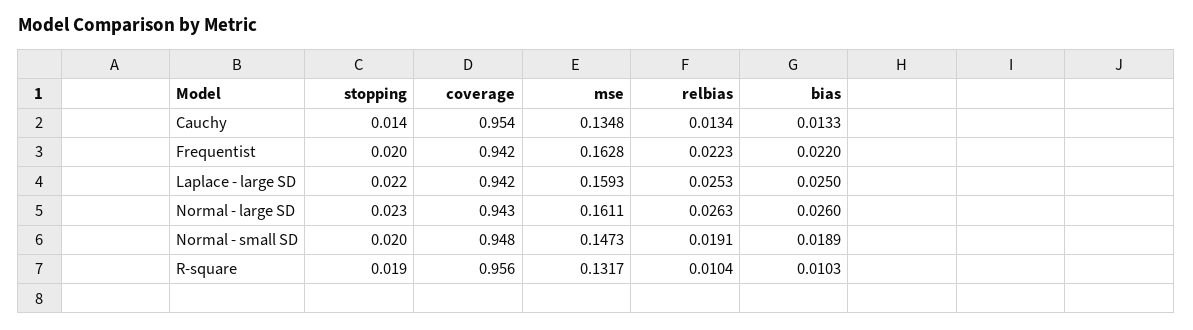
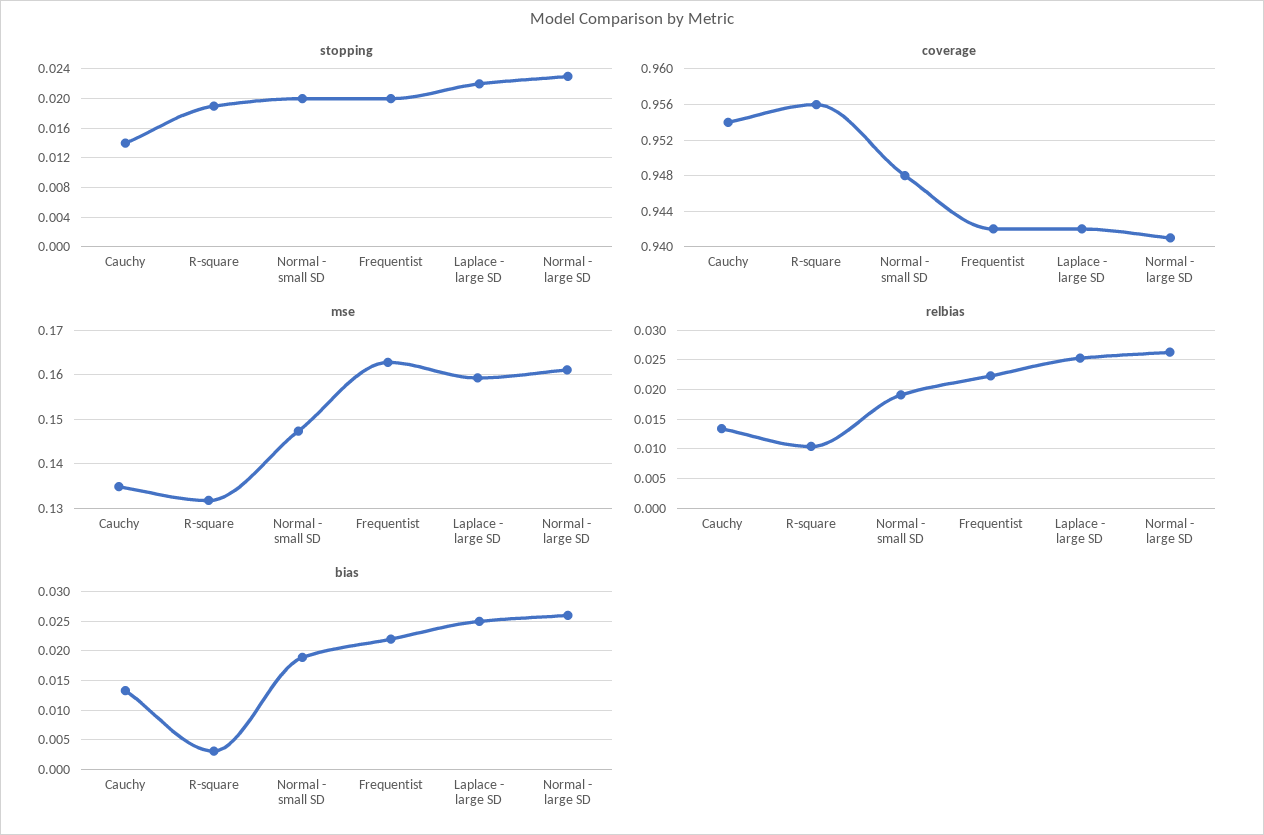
  {
    "stopping": {
      "Cauchy": 0.014,
      "Frequentist": 0.02,
      "Laplace - large SD": 0.022,
      "Normal - large SD": 0.023,
      "Normal - small SD": 0.02,
      "R-square": 0.019
    },
    "coverage": {
      "Cauchy": 0.954,
      "Frequentist": 0.942,
      "Laplace - large SD": 0.942,
-     "Normal - large SD": 0.943,
+     "Normal - large SD": 0.941,
      "Normal - small SD": 0.948,
      "R-square": 0.956
    },
    "mse": {
      "Cauchy": 0.1348,
      "Frequentist": 0.1628,
      "Laplace - large SD": 0.1593,
      "Normal - large SD": 0.1611,
      "Normal - small SD": 0.1473,
      "R-square": 0.1317
    },
    "relbias": {
      "Cauchy": 0.0134,
      "Frequentist": 0.0223,
      "Laplace - large SD": 0.0253,
      "Normal - large SD": 0.0263,
      "Normal - small SD": 0.0191,
      "R-square": 0.0104
    },
    "bias": {
      "Cauchy": 0.0133,
      "Frequentist": 0.022,
      "Laplace - large SD": 0.025,
      "Normal - large SD": 0.026,
      "Normal - small SD": 0.0189,
-     "R-square": 0.0103
+     "R-square": 0.0025
    }
  }

